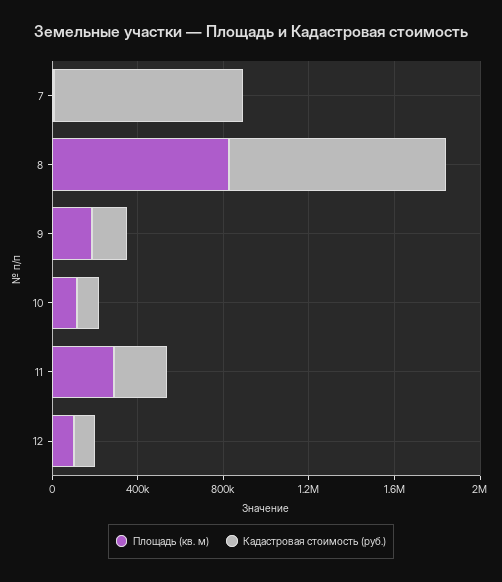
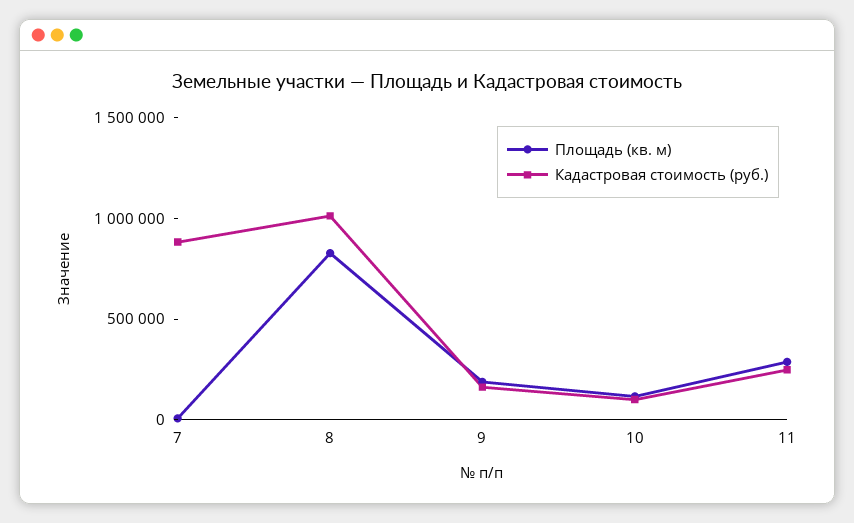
  {
    "Площадь (кв. м)": {
      "7": 0,
      "8": 800000,
      "9": 200000,
      "10": 100000,
-     "11": 300000,
+     "11": 300000
-     "12": 100000
    },
    "Кадастровая стоимость (руб.)": {
      "7": 900000,
      "8": 1000000,
      "9": 200000,
      "10": 100000,
-     "11": 200000,
+     "11": 200000
-     "12": 100000
    }
  }

